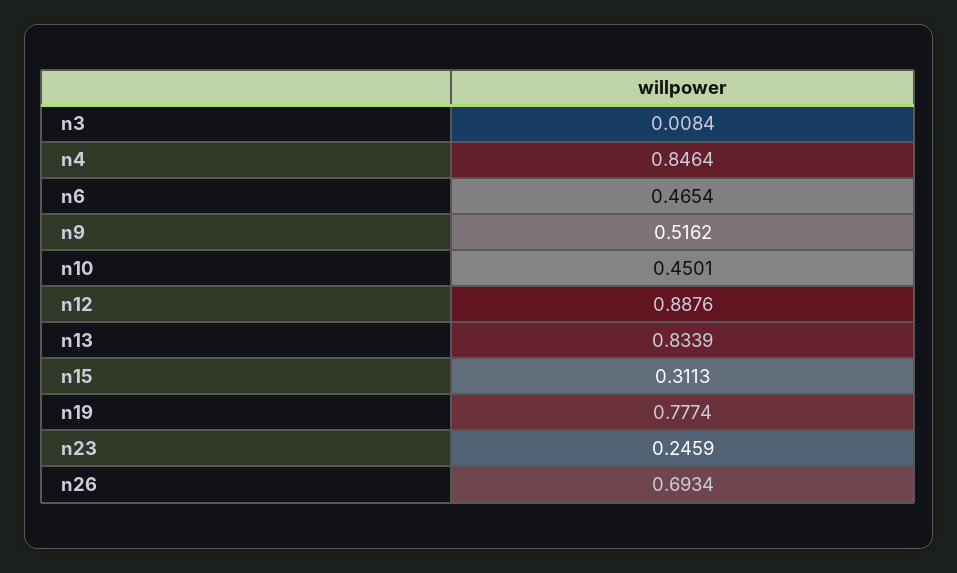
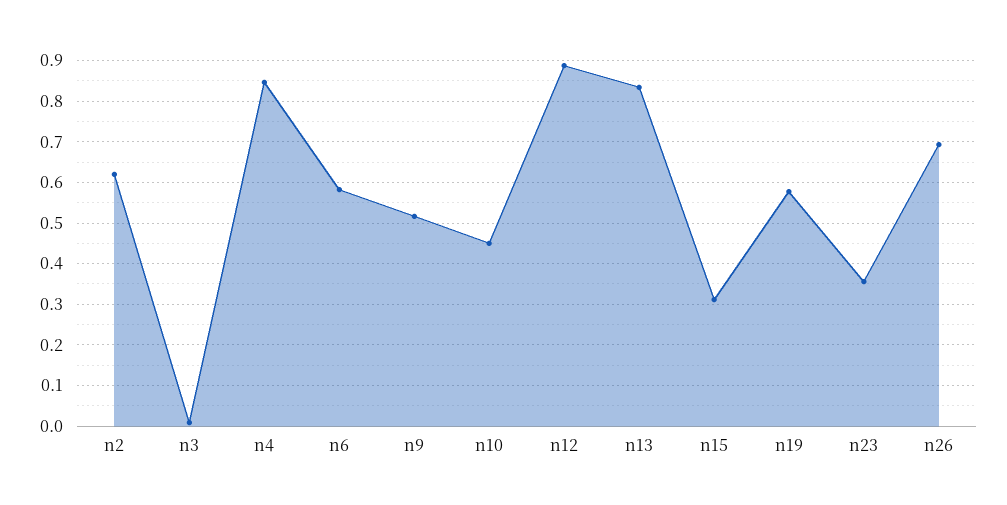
  {
    "n3": 0.0084,
    "n4": 0.8464,
-   "n6": 0.4654,
+   "n6": 0.58,
    "n9": 0.5162,
    "n10": 0.4501,
    "n12": 0.8876,
    "n13": 0.8339,
    "n15": 0.3113,
-   "n19": 0.7774,
+   "n19": 0.58,
-   "n23": 0.2459,
+   "n23": 0.36,
-   "n26": 0.6934
+   "n26": 0.6934,
+   "n2": 0.62
  }

